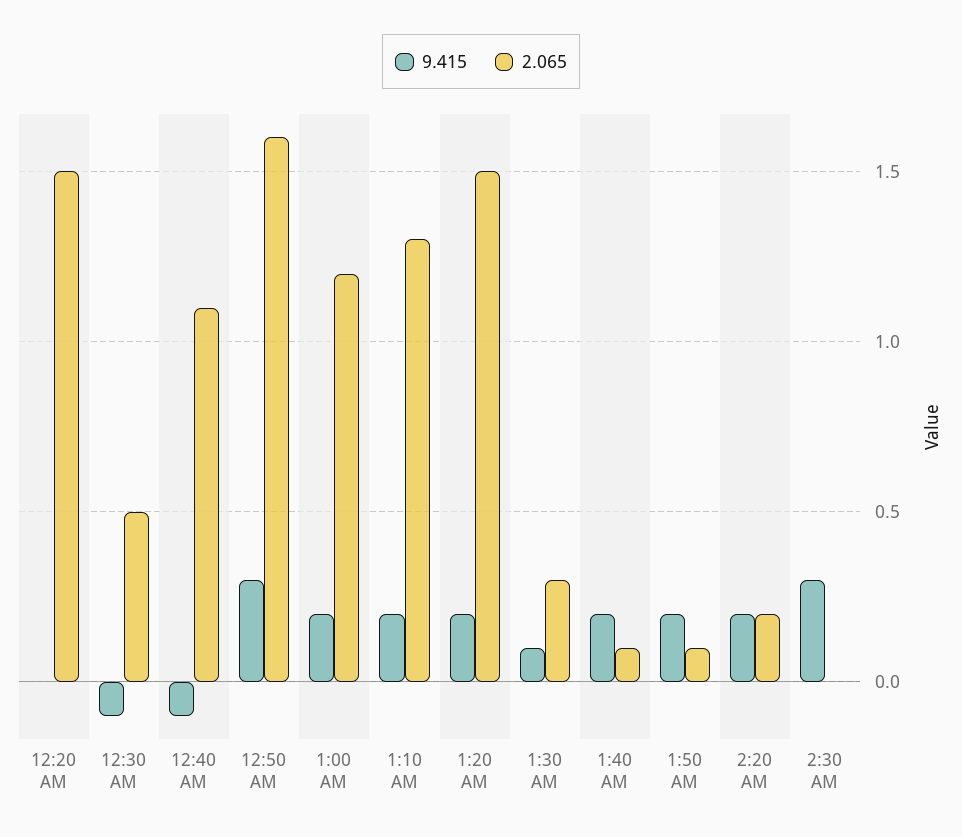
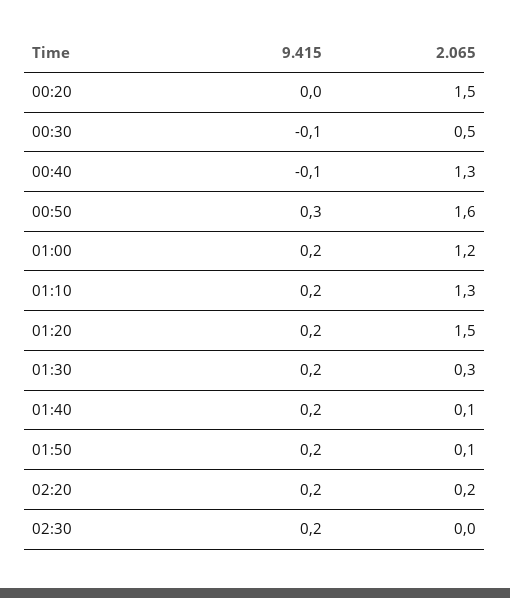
  {
    "9.415": {
      "12:20 AM": 0,
      "12:30 AM": -0.1,
      "12:40 AM": -0.1,
      "12:50 AM": 0.3,
      "1:00 AM": 0.2,
      "1:10 AM": 0.2,
      "1:20 AM": 0.2,
-     "1:30 AM": 0.1,
+     "1:30 AM": 0.2,
      "1:40 AM": 0.2,
      "1:50 AM": 0.2,
      "2:20 AM": 0.2,
-     "2:30 AM": 0.3
+     "2:30 AM": 0.2
    },
    "2.065": {
      "12:20 AM": 1.5,
      "12:30 AM": 0.5,
-     "12:40 AM": 1.1,
+     "12:40 AM": 1.3,
      "12:50 AM": 1.6,
      "1:00 AM": 1.2,
      "1:10 AM": 1.3,
      "1:20 AM": 1.5,
      "1:30 AM": 0.3,
      "1:40 AM": 0.1,
      "1:50 AM": 0.1,
      "2:20 AM": 0.2,
      "2:30 AM": 0
    }
  }

